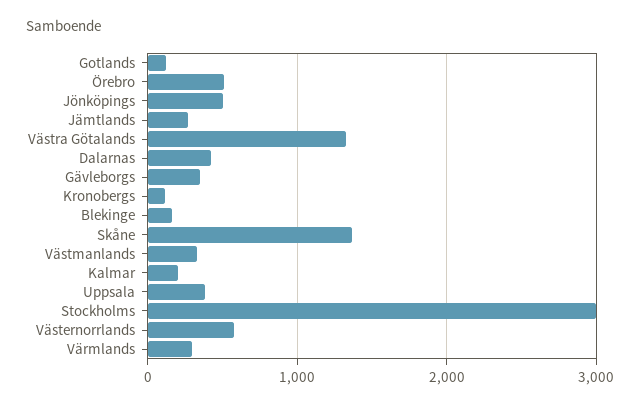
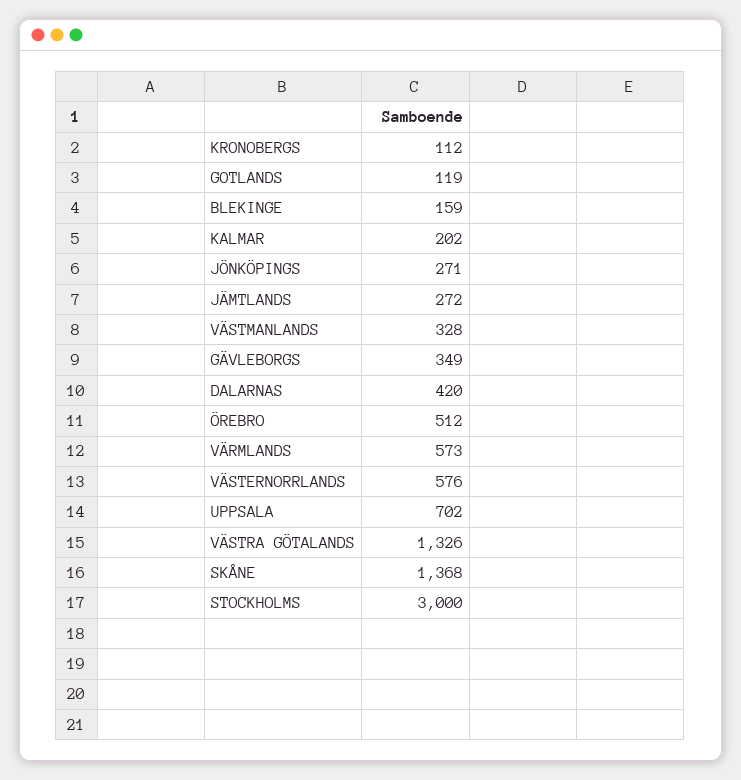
  {
    "Gotlands": 119,
    "Örebro": 512,
-   "Jönköpings": 500,
+   "Jönköpings": 271,
    "Jämtlands": 272,
    "Västra Götalands": 1326,
    "Dalarnas": 420,
    "Gävleborgs": 349,
    "Kronobergs": 112,
    "Blekinge": 159,
    "Skåne": 1368,
    "Västmanlands": 328,
    "Kalmar": 202,
-   "Uppsala": 400,
+   "Uppsala": 702,
    "Stockholms": 3000,
    "Västernorrlands": 576,
-   "Värmlands": 300
+   "Värmlands": 573
  }

